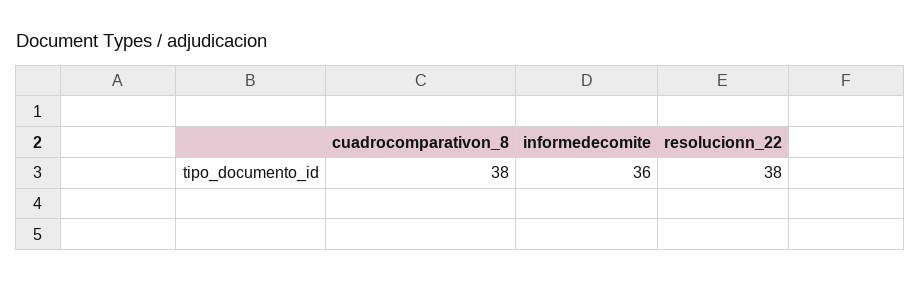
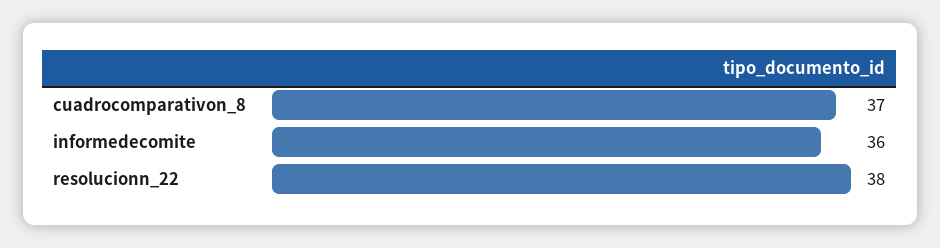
  {
-   "cuadrocomparativon_8": 38,
+   "cuadrocomparativon_8": 37,
    "informedecomite": 36,
    "resolucionn_22": 38
  }

